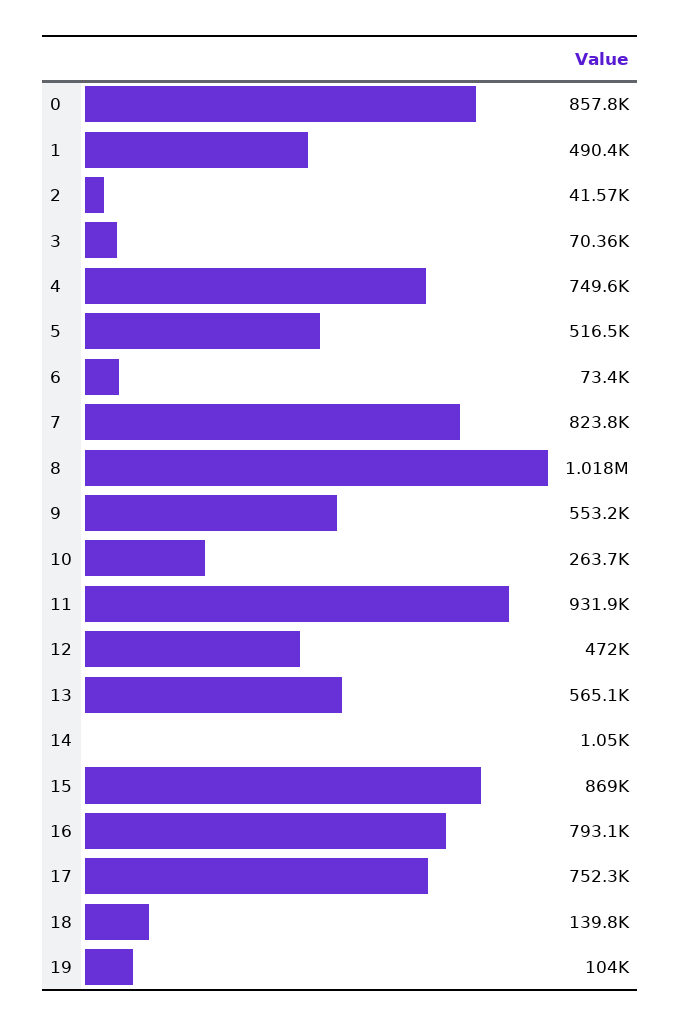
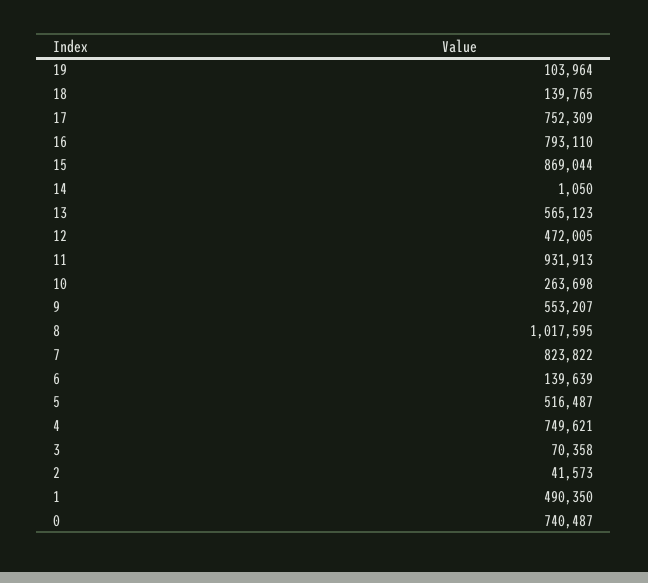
  {
-   "0": 857800,
+   "0": 740487,
    "1": 490350,
    "2": 41573,
    "3": 70358,
    "4": 749621,
    "5": 516487,
-   "6": 73400,
+   "6": 139639,
    "7": 823822,
    "8": 1017595,
    "9": 553207,
    "10": 263698,
    "11": 931913,
    "12": 472005,
    "13": 565123,
    "14": 1050,
    "15": 869044,
    "16": 793110,
    "17": 752309,
    "18": 139765,
    "19": 103964
  }

